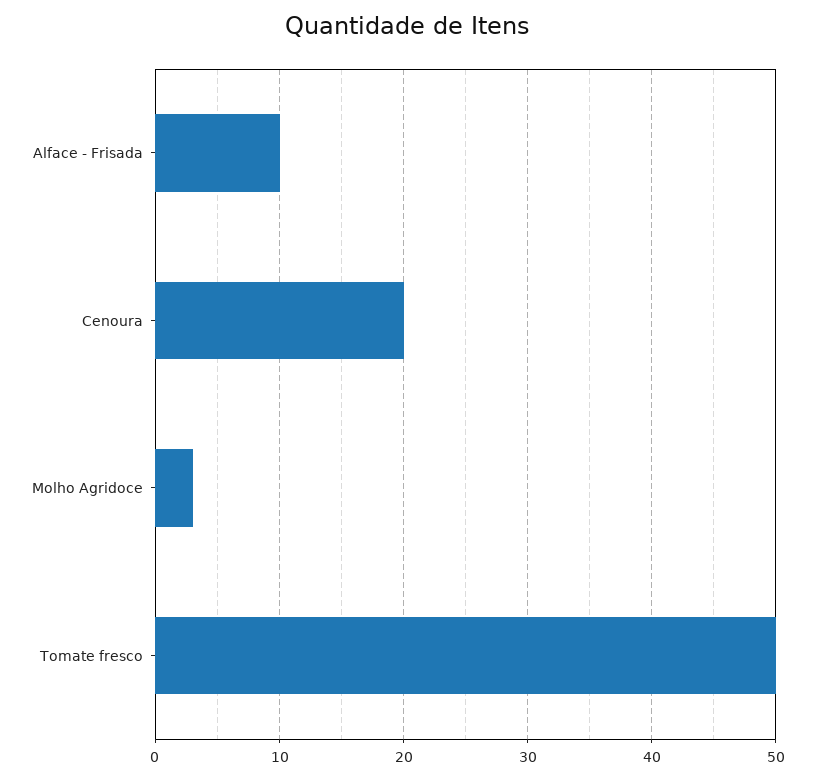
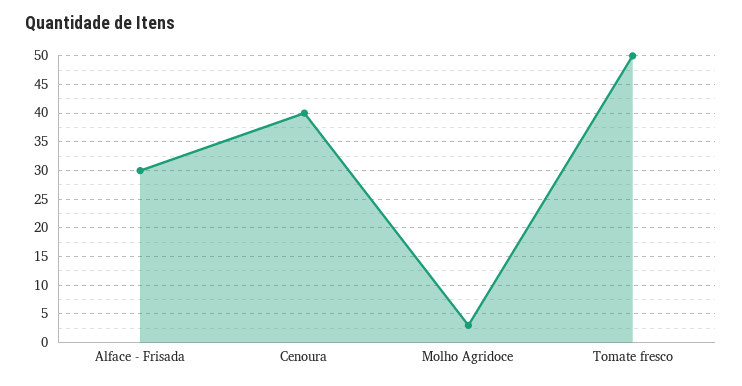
  {
-   "Alface - Frisada": 10,
+   "Alface - Frisada": 30,
-   "Cenoura": 20,
+   "Cenoura": 40,
    "Molho Agridoce": 3,
    "Tomate fresco": 50
  }

